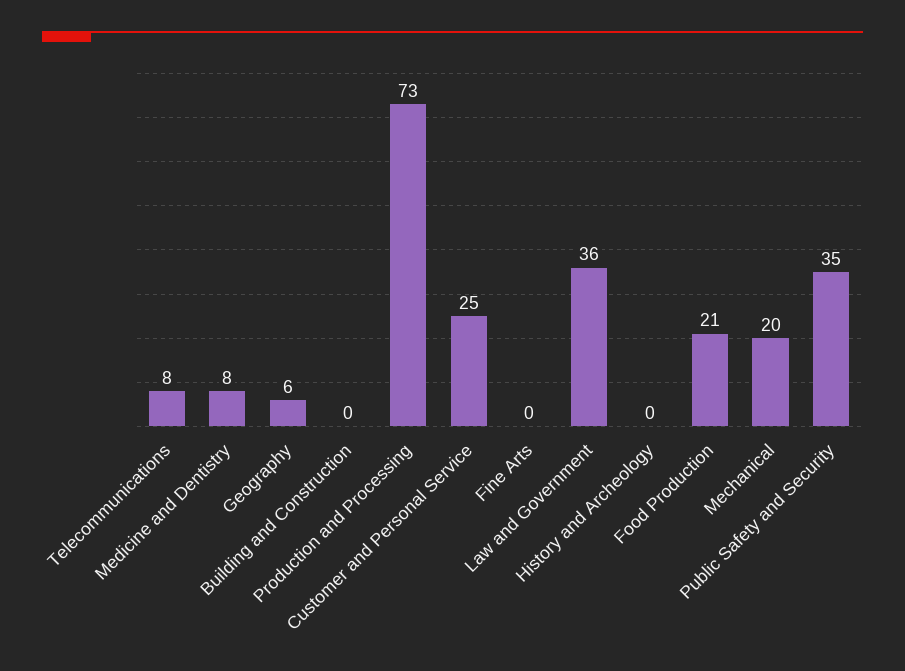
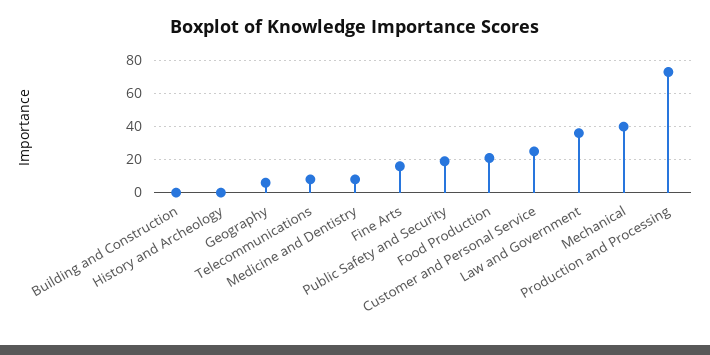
  {
    "Telecommunications": 8,
    "Medicine and Dentistry": 8,
    "Geography": 6,
    "Building and Construction": 0,
    "Production and Processing": 73,
    "Customer and Personal Service": 25,
-   "Fine Arts": 0,
+   "Fine Arts": 15,
    "Law and Government": 36,
    "History and Archeology": 0,
    "Food Production": 21,
-   "Mechanical": 20,
+   "Mechanical": 40,
-   "Public Safety and Security": 35
+   "Public Safety and Security": 20
  }

